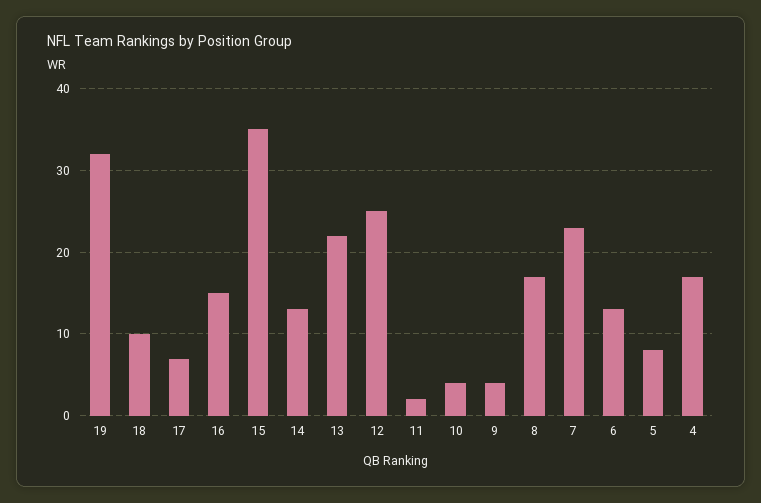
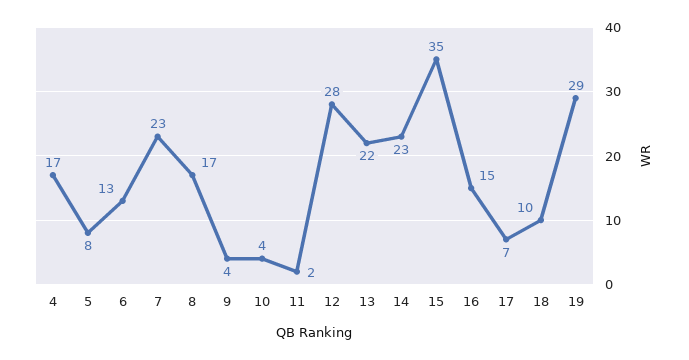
  {
-   "19": 32,
+   "19": 29,
    "18": 10,
    "17": 7,
    "16": 15,
    "15": 35,
-   "14": 13,
+   "14": 23,
    "13": 22,
-   "12": 25,
+   "12": 28,
    "11": 2,
    "10": 4,
    "9": 4,
    "8": 17,
    "7": 23,
    "6": 13,
    "5": 8,
    "4": 17
  }

